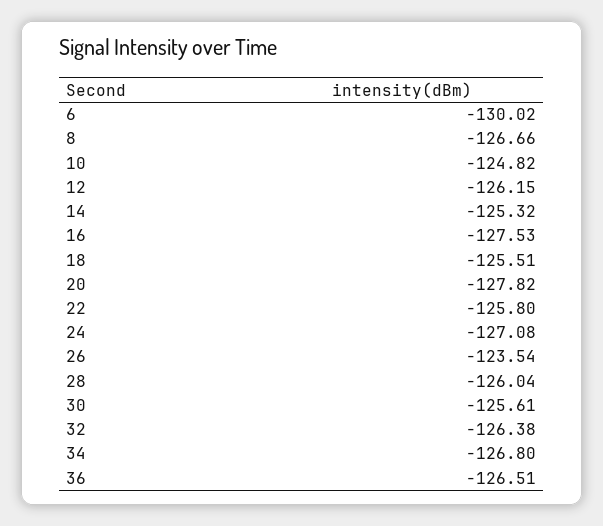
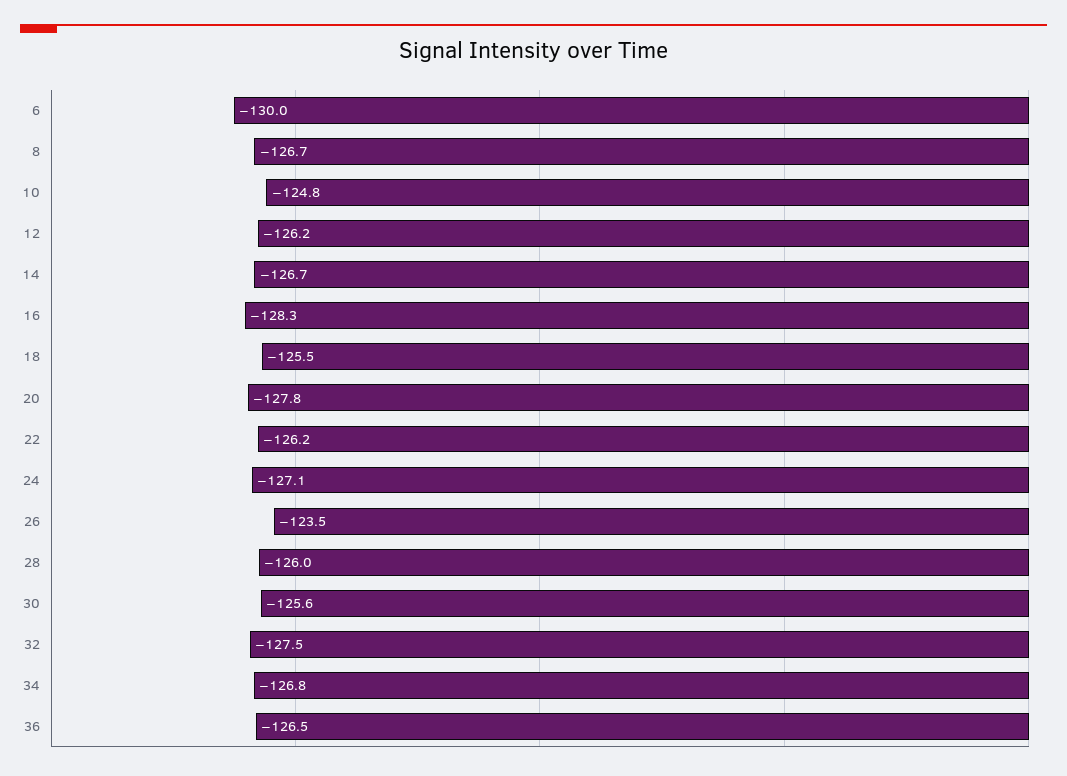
  {
    "6": -130.02,
    "8": -126.66,
    "10": -124.82,
    "12": -126.15,
-   "14": -125.32,
+   "14": -126.7,
-   "16": -127.53,
+   "16": -128.3,
    "18": -125.51,
    "20": -127.82,
-   "22": -125.8,
+   "22": -126.2,
    "24": -127.08,
    "26": -123.54,
    "28": -126.04,
    "30": -125.61,
-   "32": -126.38,
+   "32": -127.5,
    "34": -126.8,
    "36": -126.51
  }

